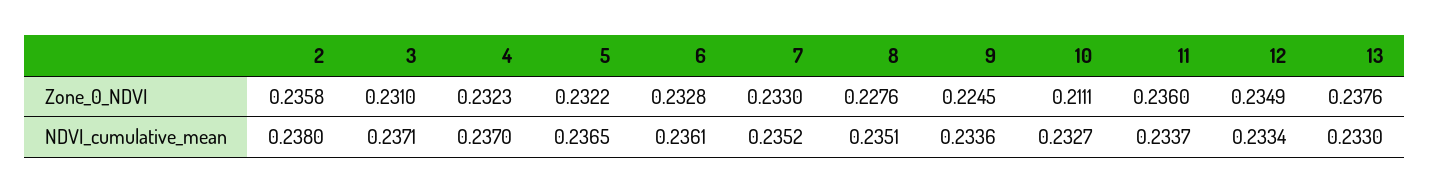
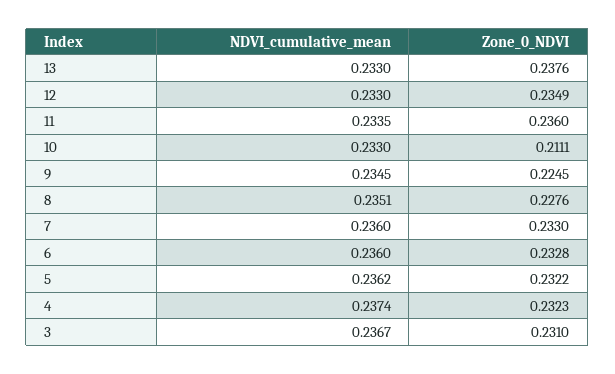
  {
-   "2": {
-     "Zone_0_NDVI": 0.2358,
-     "NDVI_cumulative_mean": 0.238
-   },
    "3": {
      "Zone_0_NDVI": 0.231,
-     "NDVI_cumulative_mean": 0.2371
+     "NDVI_cumulative_mean": 0.2367
    },
    "4": {
      "Zone_0_NDVI": 0.2323,
-     "NDVI_cumulative_mean": 0.237
+     "NDVI_cumulative_mean": 0.2374
    },
    "5": {
      "Zone_0_NDVI": 0.2322,
-     "NDVI_cumulative_mean": 0.2365
+     "NDVI_cumulative_mean": 0.2362
    },
    "6": {
      "Zone_0_NDVI": 0.2328,
-     "NDVI_cumulative_mean": 0.2361
+     "NDVI_cumulative_mean": 0.236
    },
    "7": {
      "Zone_0_NDVI": 0.233,
-     "NDVI_cumulative_mean": 0.2352
+     "NDVI_cumulative_mean": 0.236
    },
    "8": {
      "Zone_0_NDVI": 0.2276,
      "NDVI_cumulative_mean": 0.2351
    },
    "9": {
      "Zone_0_NDVI": 0.2245,
-     "NDVI_cumulative_mean": 0.2336
+     "NDVI_cumulative_mean": 0.2345
    },
    "10": {
      "Zone_0_NDVI": 0.2111,
-     "NDVI_cumulative_mean": 0.2327
+     "NDVI_cumulative_mean": 0.233
    },
    "11": {
      "Zone_0_NDVI": 0.236,
-     "NDVI_cumulative_mean": 0.2337
+     "NDVI_cumulative_mean": 0.2335
    },
    "12": {
      "Zone_0_NDVI": 0.2349,
-     "NDVI_cumulative_mean": 0.2334
+     "NDVI_cumulative_mean": 0.233
    },
    "13": {
      "Zone_0_NDVI": 0.2376,
      "NDVI_cumulative_mean": 0.233
    }
  }

